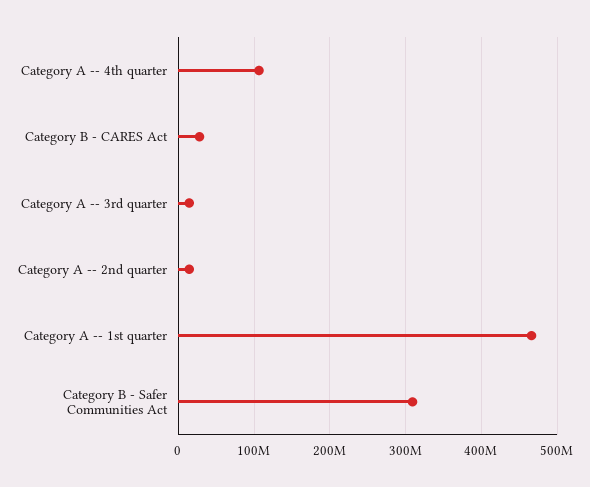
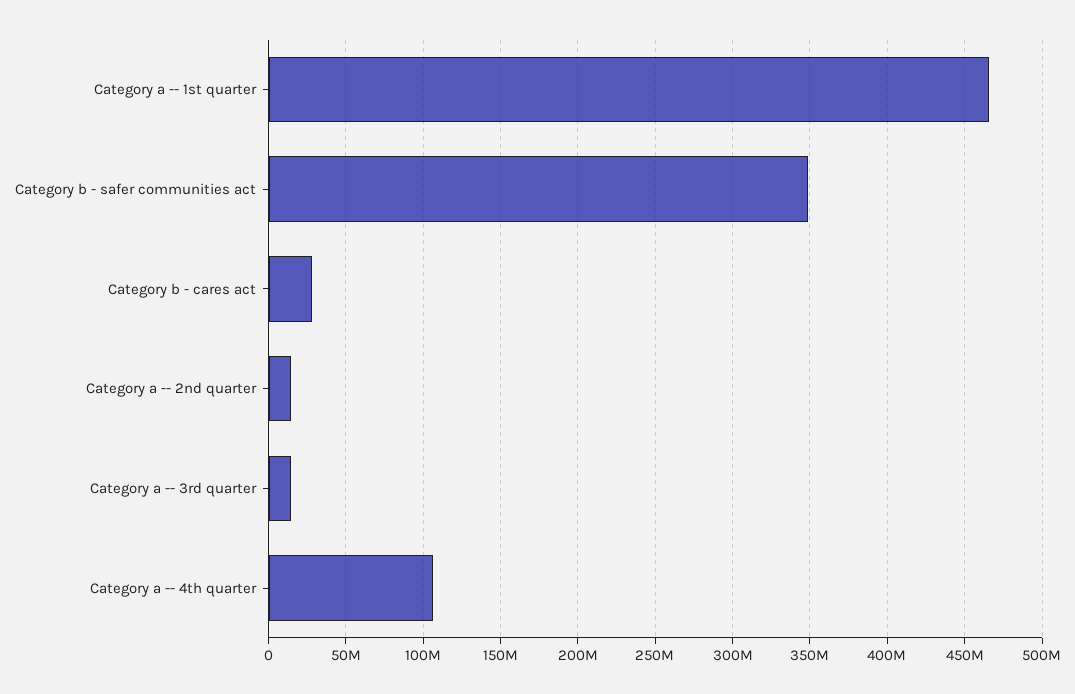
  {
    "Category A -- 4th quarter": 105000000,
    "Category B - CARES Act": 30000000,
    "Category A -- 3rd quarter": 15000000,
    "Category A -- 2nd quarter": 15000000,
    "Category A -- 1st quarter": 465000000,
-   "Category B - Safer Communities Act": 310000000
+   "Category B - Safer Communities Act": 350000000
  }

